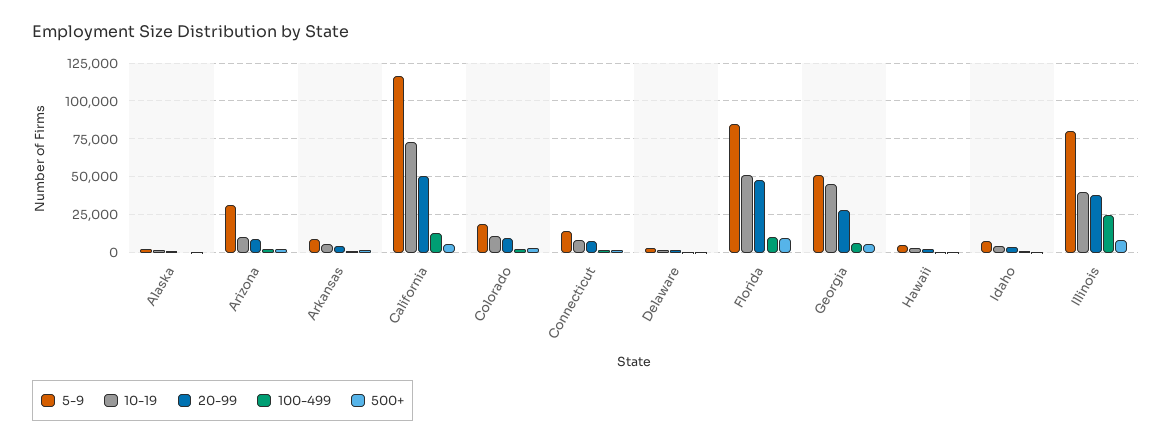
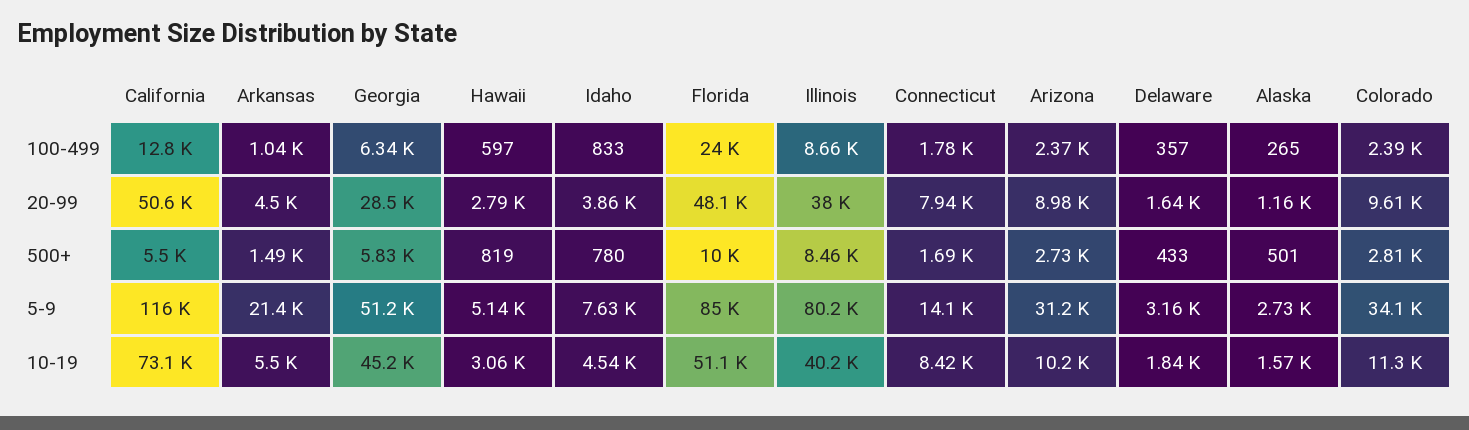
  {
    "5-9": {
      "Alaska": 2730,
      "Arizona": 31200,
-     "Arkansas": 10000,
+     "Arkansas": 21400,
      "California": 116000,
-     "Colorado": 20000,
+     "Colorado": 34100,
      "Connecticut": 14100,
      "Delaware": 3160,
      "Florida": 85000,
      "Georgia": 51200,
      "Hawaii": 5140,
      "Idaho": 7630,
      "Illinois": 80200
    },
    "10-19": {
      "Alaska": 1570,
      "Arizona": 10200,
      "Arkansas": 5500,
      "California": 73100,
      "Colorado": 11300,
      "Connecticut": 8420,
      "Delaware": 1840,
      "Florida": 51100,
      "Georgia": 45200,
      "Hawaii": 3060,
      "Idaho": 4540,
      "Illinois": 40200
    },
    "20-99": {
      "Alaska": 1160,
      "Arizona": 8980,
      "Arkansas": 4500,
      "California": 50600,
      "Colorado": 9610,
      "Connecticut": 7940,
      "Delaware": 1640,
      "Florida": 48100,
      "Georgia": 28500,
      "Hawaii": 2790,
      "Idaho": 3860,
      "Illinois": 38000
    },
    "100-499": {
      "Alaska": 265,
      "Arizona": 2370,
      "Arkansas": 1040,
      "California": 12800,
      "Colorado": 2390,
      "Connecticut": 1780,
      "Delaware": 357,
-     "Florida": 10000,
+     "Florida": 24000,
      "Georgia": 6340,
      "Hawaii": 597,
      "Idaho": 833,
-     "Illinois": 25000
+     "Illinois": 8660
    },
    "500+": {
      "Alaska": 501,
      "Arizona": 2730,
      "Arkansas": 1490,
      "California": 5500,
      "Colorado": 2810,
      "Connecticut": 1690,
      "Delaware": 433,
      "Florida": 10000,
      "Georgia": 5830,
      "Hawaii": 819,
      "Idaho": 780,
      "Illinois": 8460
    }
  }

